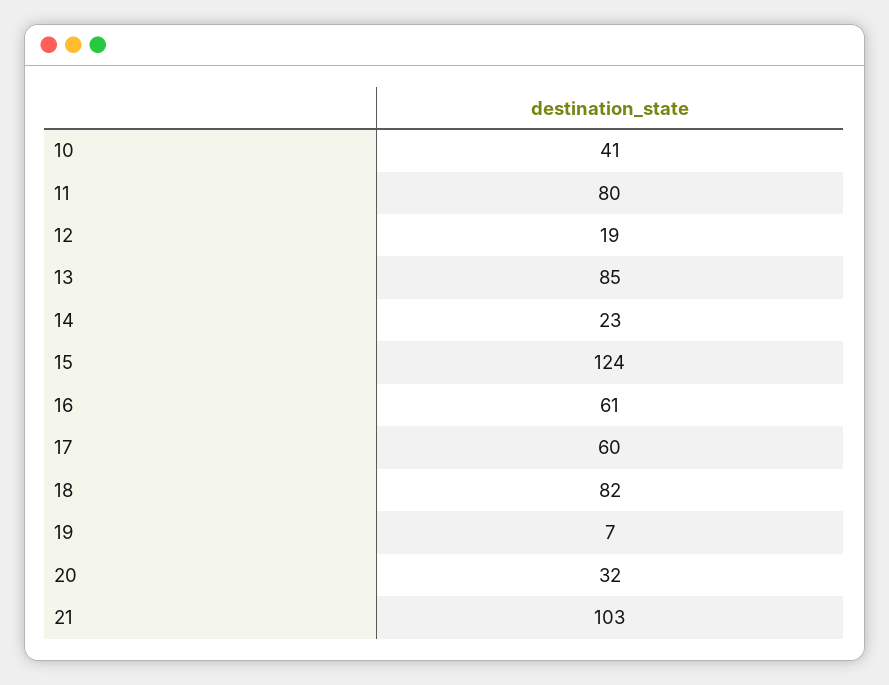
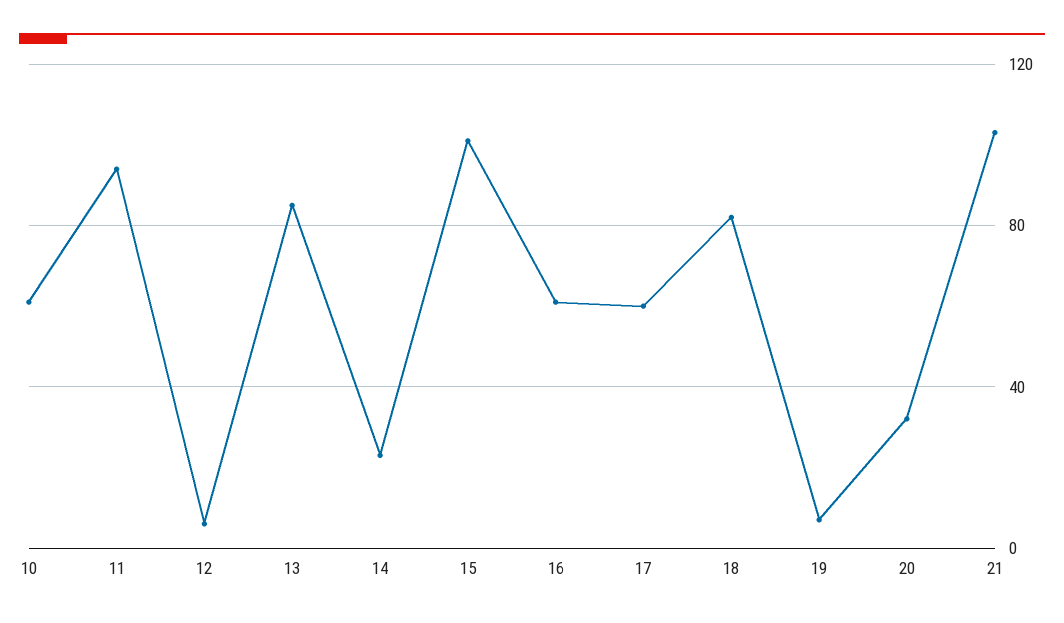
  {
-   "10": 41,
+   "10": 60,
-   "11": 80,
+   "11": 95,
-   "12": 19,
+   "12": 5,
    "13": 85,
    "14": 23,
-   "15": 124,
+   "15": 100,
    "16": 61,
    "17": 60,
    "18": 82,
    "19": 7,
    "20": 32,
    "21": 103
  }

